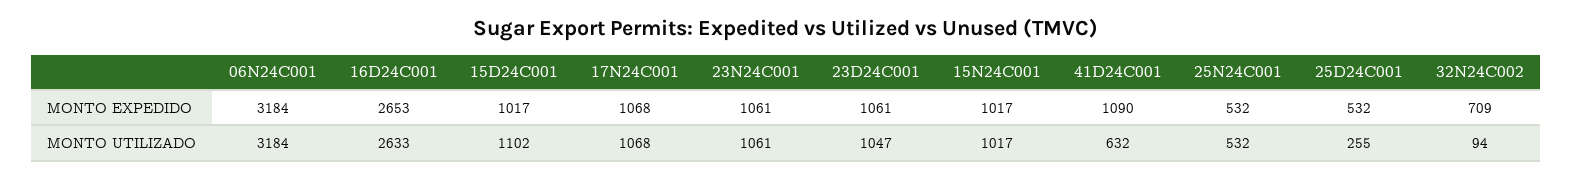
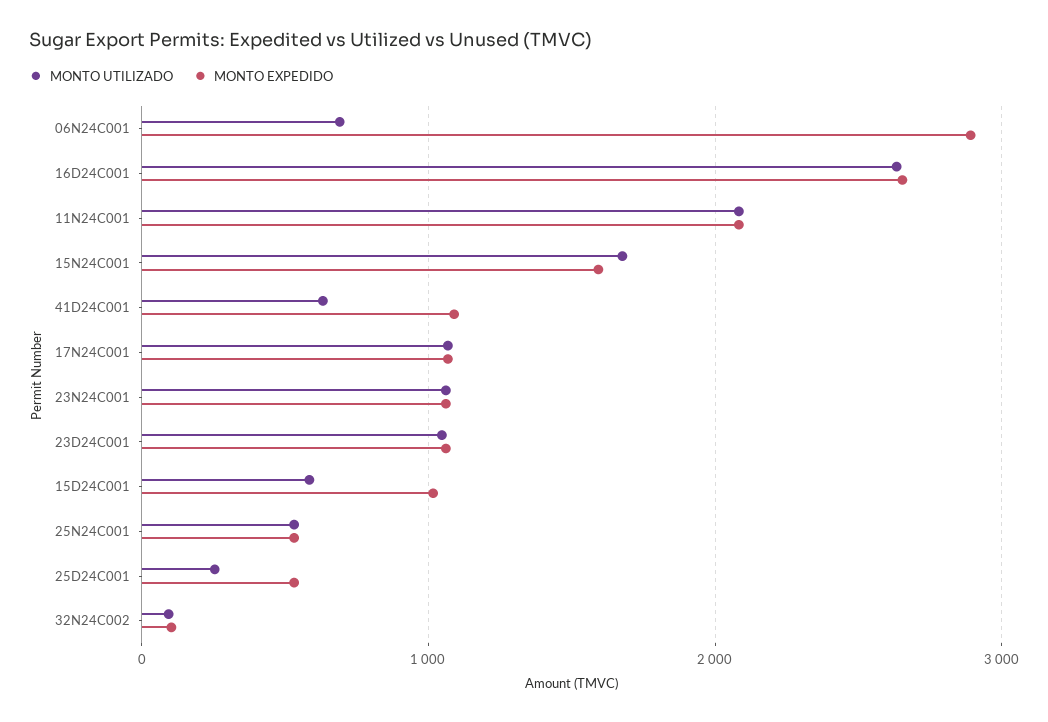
  {
    "MONTO EXPEDIDO": {
-     "06N24C001": 3184,
+     "06N24C001": 2900,
      "16D24C001": 2653,
      "15D24C001": 1017,
      "17N24C001": 1068,
      "23N24C001": 1061,
      "23D24C001": 1061,
-     "15N24C001": 1017,
+     "15N24C001": 1600,
      "41D24C001": 1090,
      "25N24C001": 532,
      "25D24C001": 532,
-     "32N24C002": 709
+     "32N24C002": 100,
+     "11N24C001": 2100
    },
    "MONTO UTILIZADO": {
-     "06N24C001": 3184,
+     "06N24C001": 700,
      "16D24C001": 2633,
-     "15D24C001": 1102,
+     "15D24C001": 600,
      "17N24C001": 1068,
      "23N24C001": 1061,
      "23D24C001": 1047,
-     "15N24C001": 1017,
+     "15N24C001": 1700,
      "41D24C001": 632,
      "25N24C001": 532,
      "25D24C001": 255,
-     "32N24C002": 94
+     "32N24C002": 94,
+     "11N24C001": 2100
    }
  }

